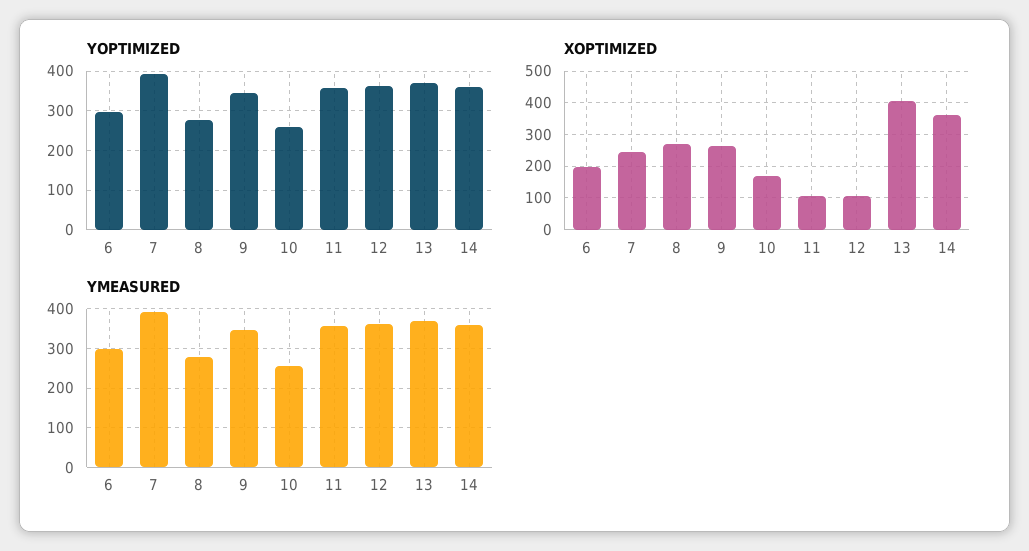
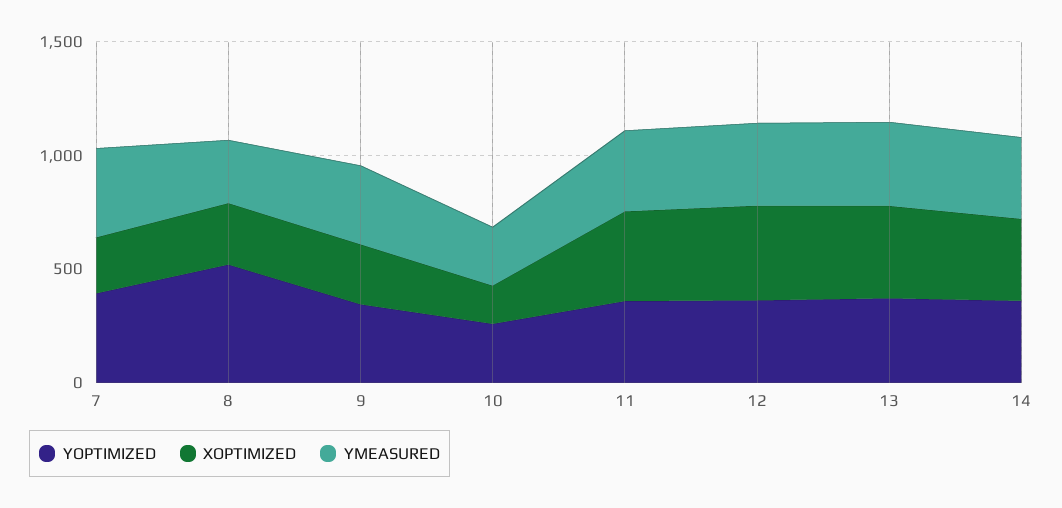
  {
    "YOPTIMIZED": {
-     "6": 300,
      "7": 400,
-     "8": 280,
+     "8": 500,
      "9": 340,
      "10": 260,
      "11": 360,
      "12": 360,
      "13": 380,
      "14": 360
    },
    "XOPTIMIZED": {
-     "6": 200,
      "7": 240,
      "8": 280,
      "9": 260,
      "10": 160,
-     "11": 100,
+     "11": 400,
-     "12": 100,
+     "12": 400,
      "13": 400,
      "14": 360
    },
    "YMEASURED": {
-     "6": 300,
      "7": 400,
      "8": 280,
      "9": 340,
      "10": 260,
      "11": 360,
      "12": 360,
      "13": 360,
      "14": 360
    }
  }

